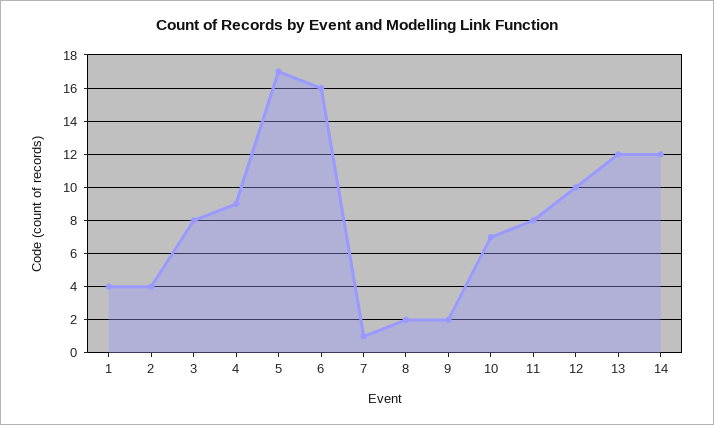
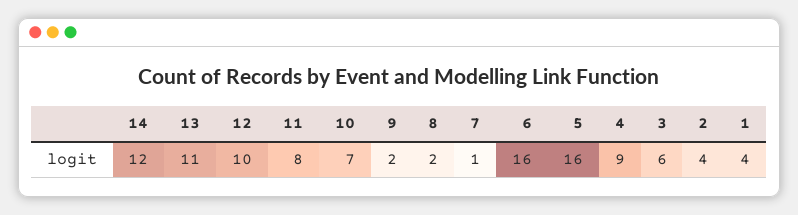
  {
    "1": 4,
    "2": 4,
-   "3": 8,
+   "3": 6,
    "4": 9,
-   "5": 17,
+   "5": 16,
    "6": 16,
    "7": 1,
    "8": 2,
    "9": 2,
    "10": 7,
    "11": 8,
    "12": 10,
-   "13": 12,
+   "13": 11,
    "14": 12
  }

